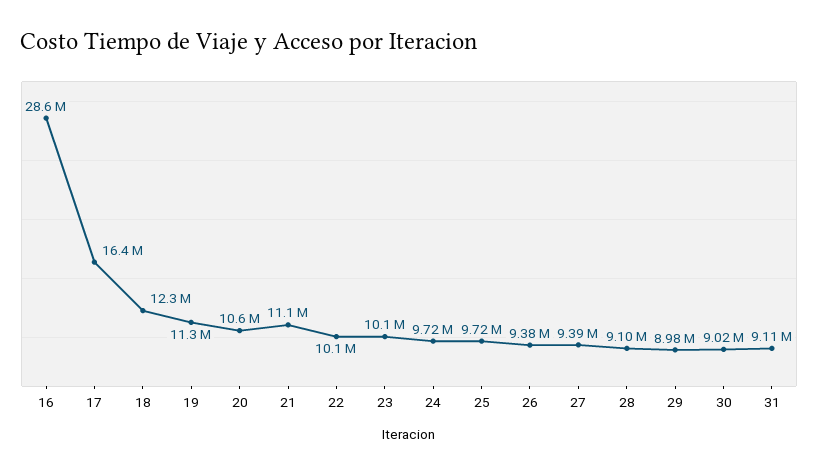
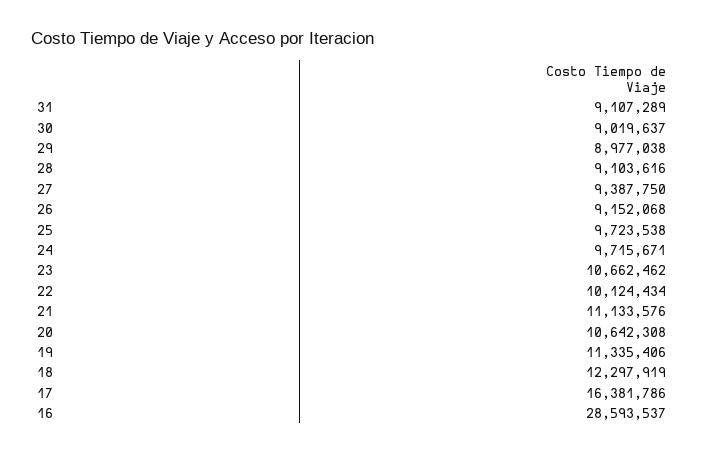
  {
    "16": 28593537,
    "17": 16381786,
    "18": 12297919,
    "19": 11335406,
    "20": 10642308,
    "21": 11133576,
    "22": 10124434,
-   "23": 10100000,
+   "23": 10662462,
    "24": 9715671,
    "25": 9723538,
-   "26": 9380000,
+   "26": 9152068,
    "27": 9387750,
    "28": 9103616,
    "29": 8977038,
    "30": 9019637,
    "31": 9107289
  }

